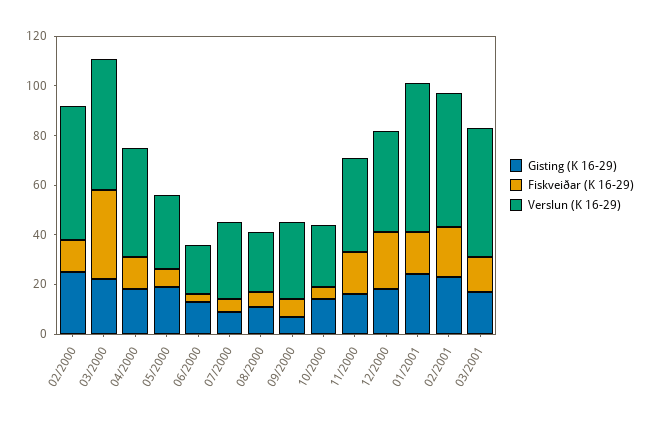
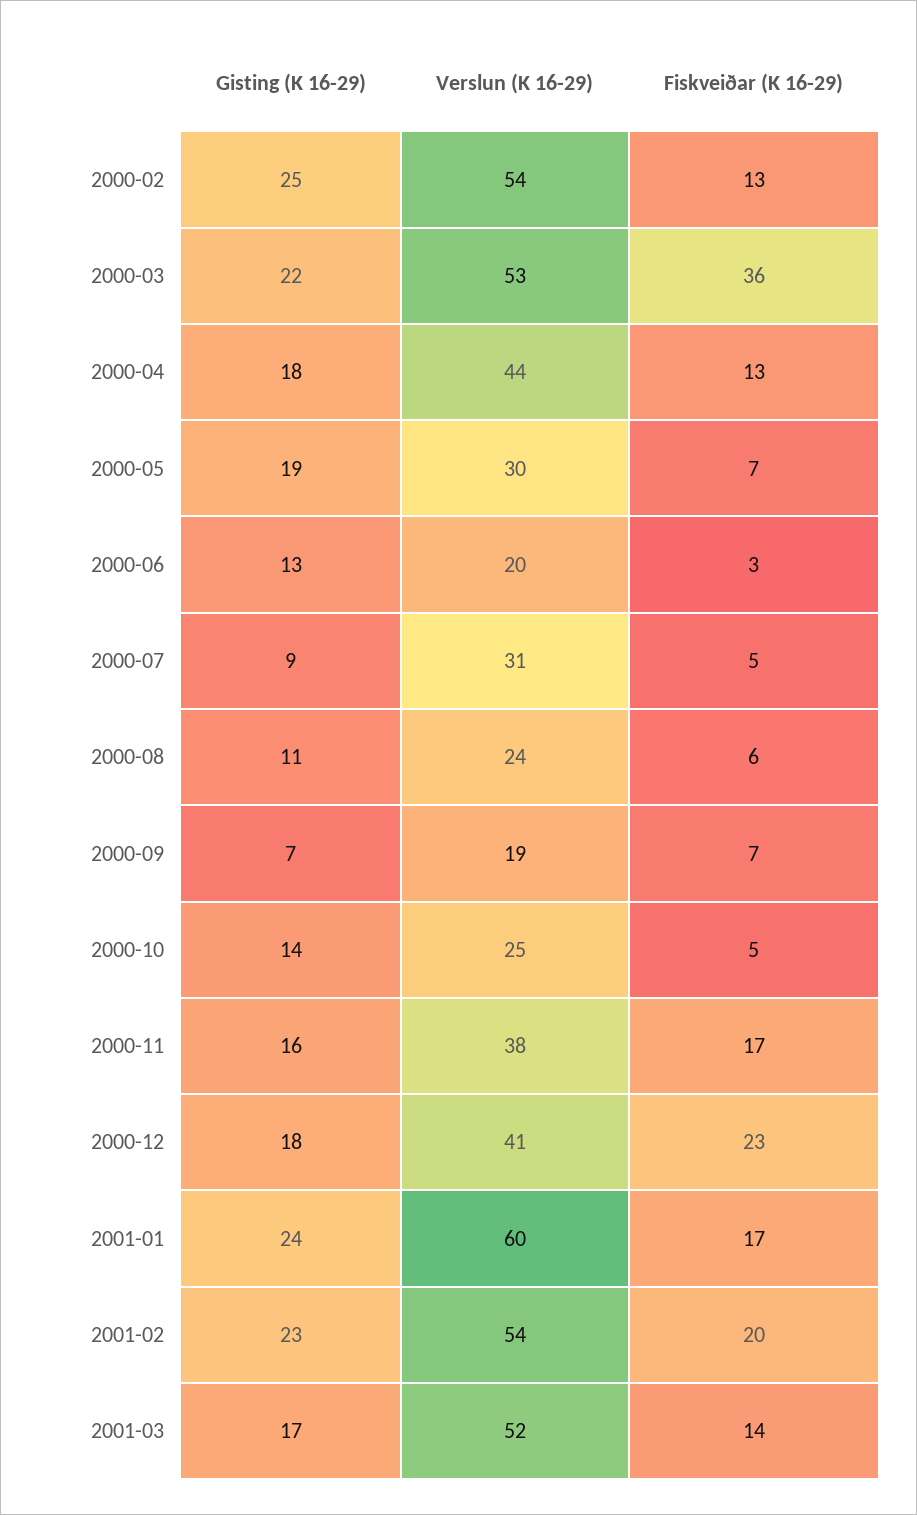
  {
    "Gisting (K 16-29)": {
      "02/2000": 25,
      "03/2000": 22,
      "04/2000": 18,
      "05/2000": 19,
      "06/2000": 13,
      "07/2000": 9,
      "08/2000": 11,
      "09/2000": 7,
      "10/2000": 14,
      "11/2000": 16,
      "12/2000": 18,
      "01/2001": 24,
      "02/2001": 23,
      "03/2001": 17
    },
    "Fiskveiðar (K 16-29)": {
      "02/2000": 13,
      "03/2000": 36,
      "04/2000": 13,
      "05/2000": 7,
      "06/2000": 3,
      "07/2000": 5,
      "08/2000": 6,
      "09/2000": 7,
      "10/2000": 5,
      "11/2000": 17,
      "12/2000": 23,
      "01/2001": 17,
      "02/2001": 20,
      "03/2001": 14
    },
    "Verslun (K 16-29)": {
      "02/2000": 54,
      "03/2000": 53,
      "04/2000": 44,
      "05/2000": 30,
      "06/2000": 20,
      "07/2000": 31,
      "08/2000": 24,
-     "09/2000": 30,
+     "09/2000": 19,
      "10/2000": 25,
      "11/2000": 38,
      "12/2000": 41,
      "01/2001": 60,
      "02/2001": 54,
      "03/2001": 52
    }
  }

